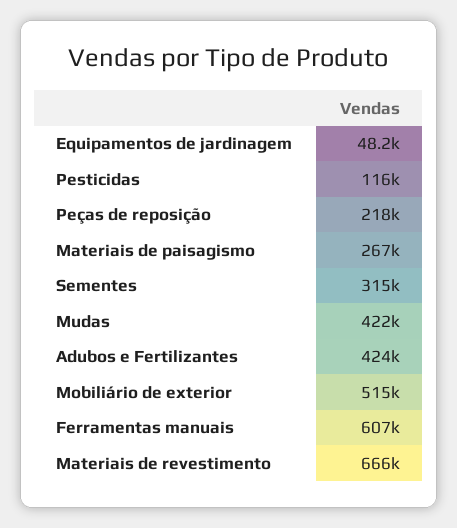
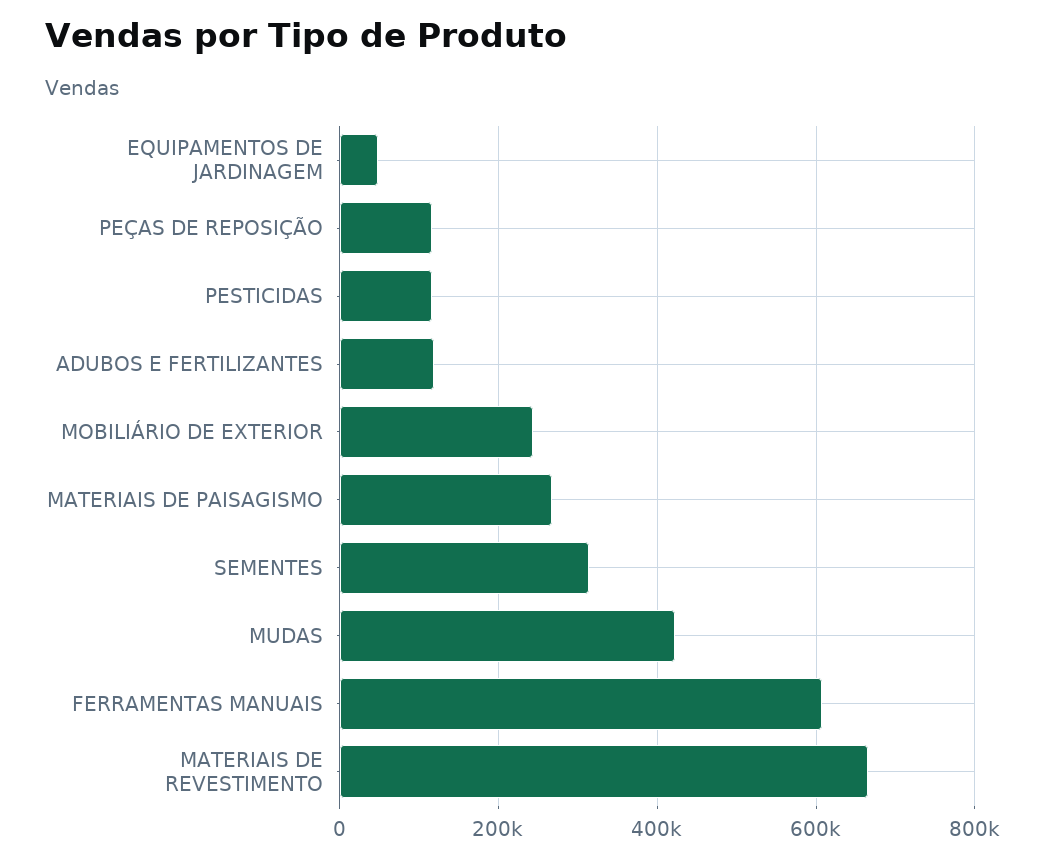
  {
    "Equipamentos de jardinagem": 48200,
    "Pesticidas": 116000,
-   "Peças de reposição": 218000,
+   "Peças de reposição": 120000,
    "Materiais de paisagismo": 267000,
    "Sementes": 315000,
    "Mudas": 422000,
-   "Adubos e Fertilizantes": 424000,
+   "Adubos e Fertilizantes": 120000,
-   "Mobiliário de exterior": 515000,
+   "Mobiliário de exterior": 240000,
    "Ferramentas manuais": 607000,
    "Materiais de revestimento": 666000
  }

